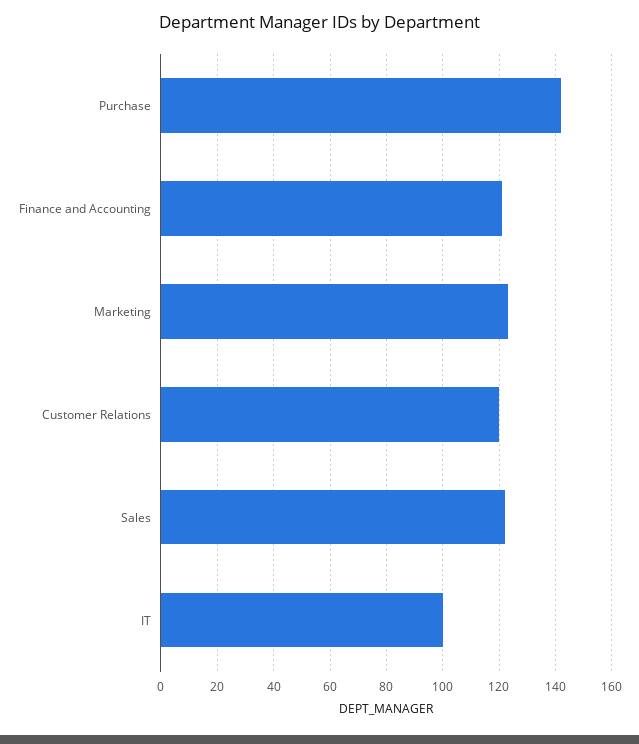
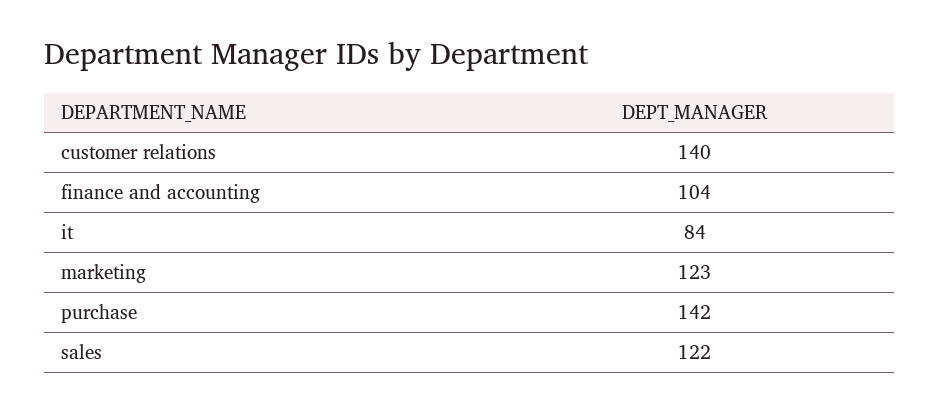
  {
    "Purchase": 142,
-   "Finance and Accounting": 120,
+   "Finance and Accounting": 104,
    "Marketing": 123,
-   "Customer Relations": 120,
+   "Customer Relations": 140,
    "Sales": 122,
-   "IT": 100
+   "IT": 84
  }

